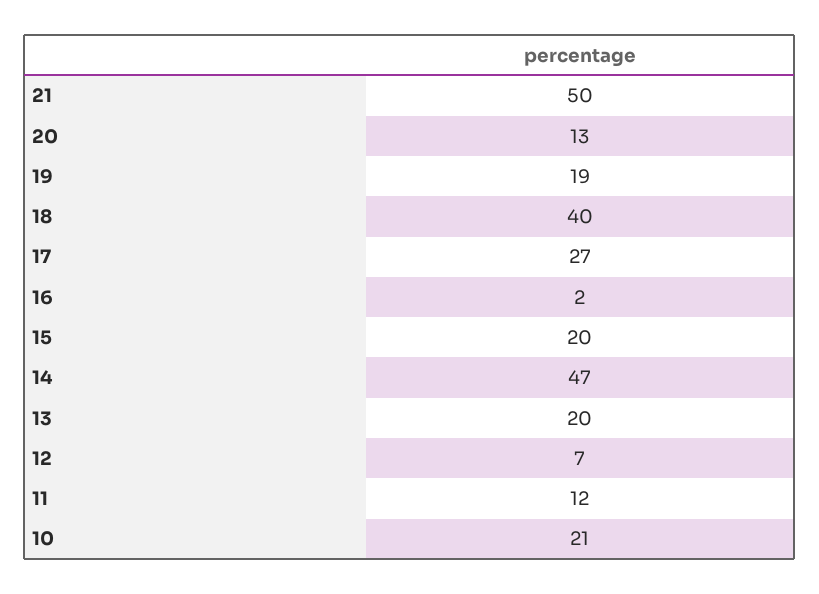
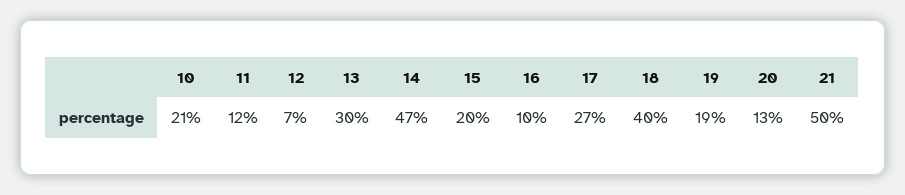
  {
    "21": 50,
    "20": 13,
    "19": 19,
    "18": 40,
    "17": 27,
-   "16": 2,
+   "16": 10,
    "15": 20,
    "14": 47,
-   "13": 20,
+   "13": 30,
    "12": 7,
    "11": 12,
    "10": 21
  }

